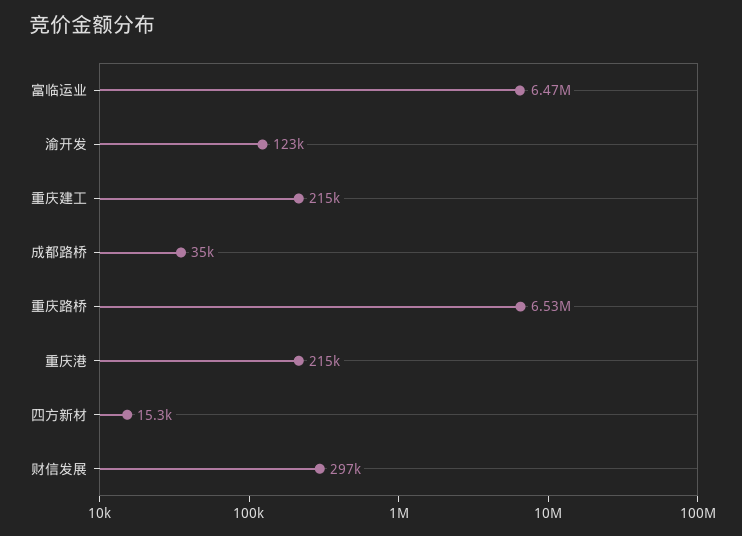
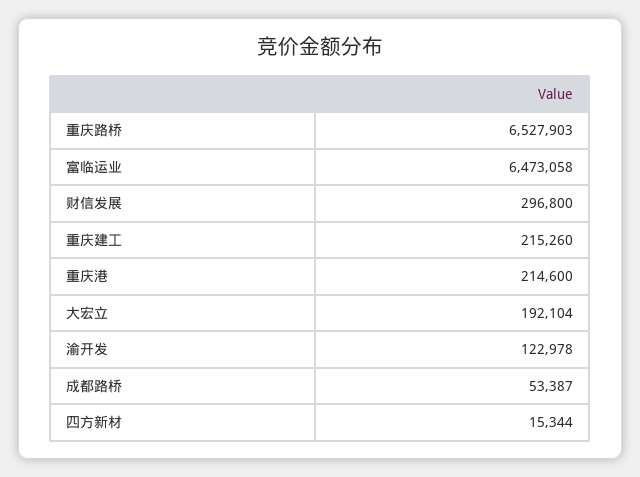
  {
    "富临运业": 6473058,
    "渝开发": 122978,
    "重庆建工": 215260,
-   "成都路桥": 35000,
+   "成都路桥": 53387,
    "重庆路桥": 6527903,
    "重庆港": 214600,
    "四方新材": 15344,
-   "财信发展": 296800
+   "财信发展": 296800,
+   "大宏立": 192104
  }

